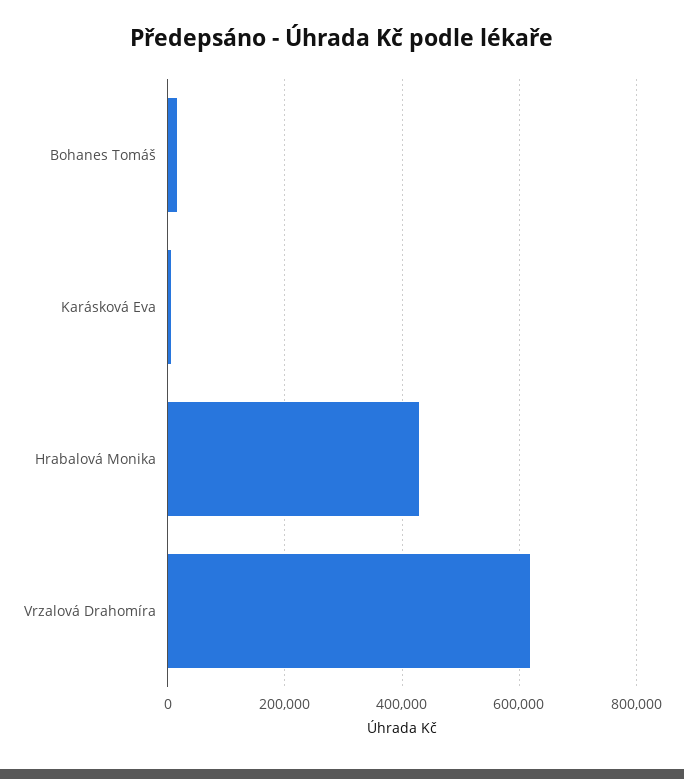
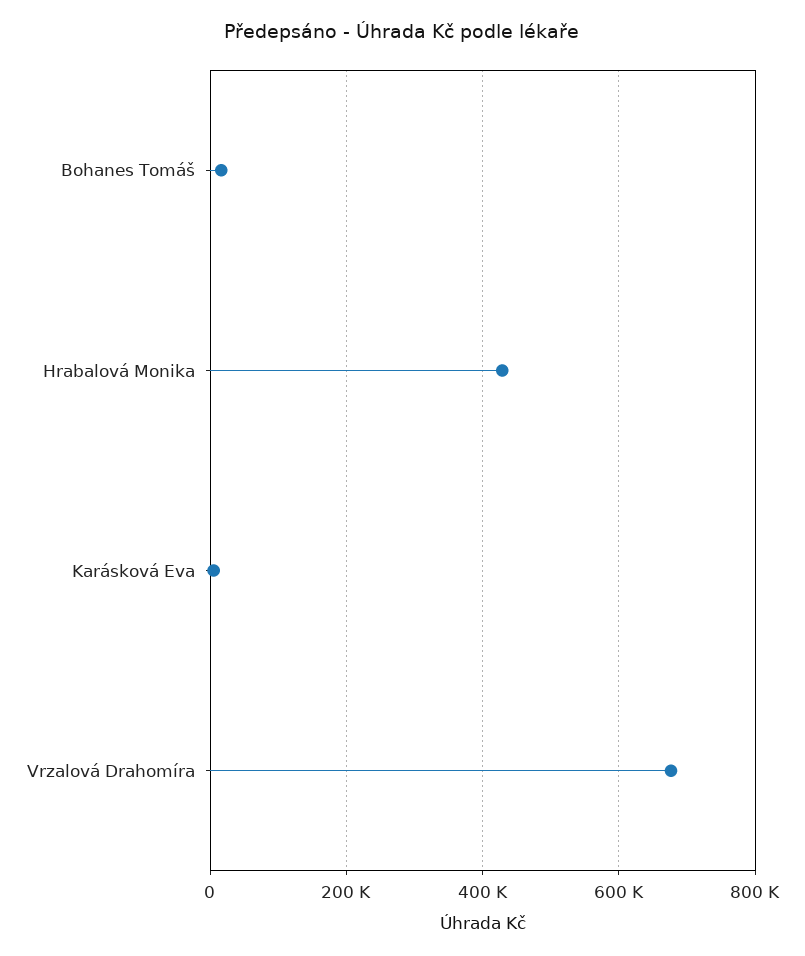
  {
    "Bohanes Tomáš": 20000,
    "Karásková Eva": 0,
    "Hrabalová Monika": 420000,
-   "Vrzalová Drahomíra": 620000
+   "Vrzalová Drahomíra": 680000
  }

